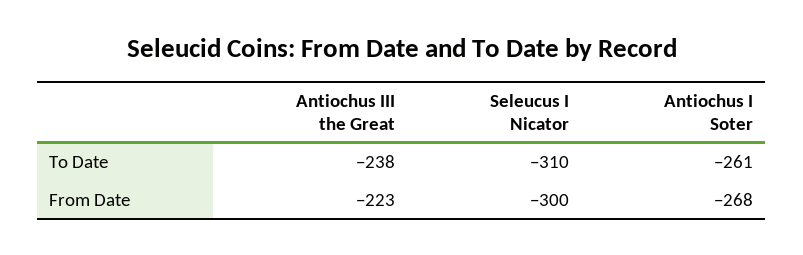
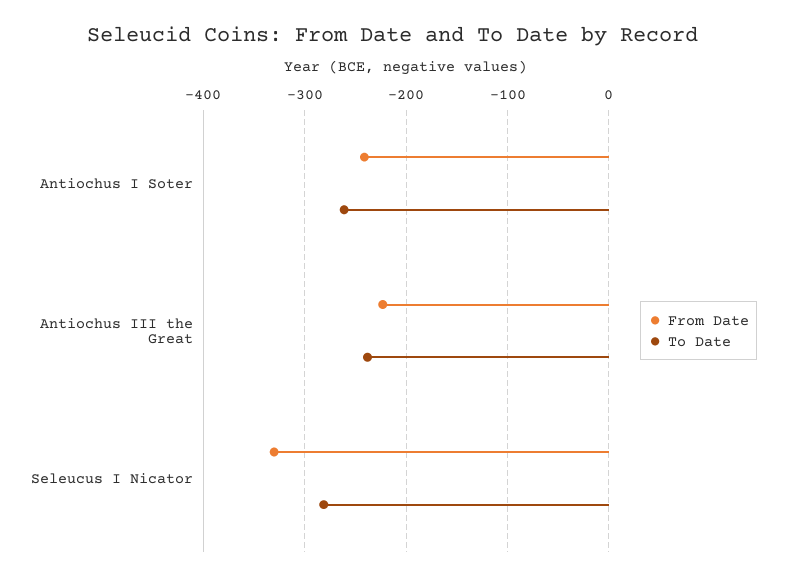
  {
    "To Date": {
      "Antiochus III the Great": -238,
-     "Seleucus I Nicator": -310,
+     "Seleucus I Nicator": -280,
      "Antiochus I Soter": -261
    },
    "From Date": {
      "Antiochus III the Great": -223,
-     "Seleucus I Nicator": -300,
+     "Seleucus I Nicator": -330,
-     "Antiochus I Soter": -268
+     "Antiochus I Soter": -240
    }
  }

